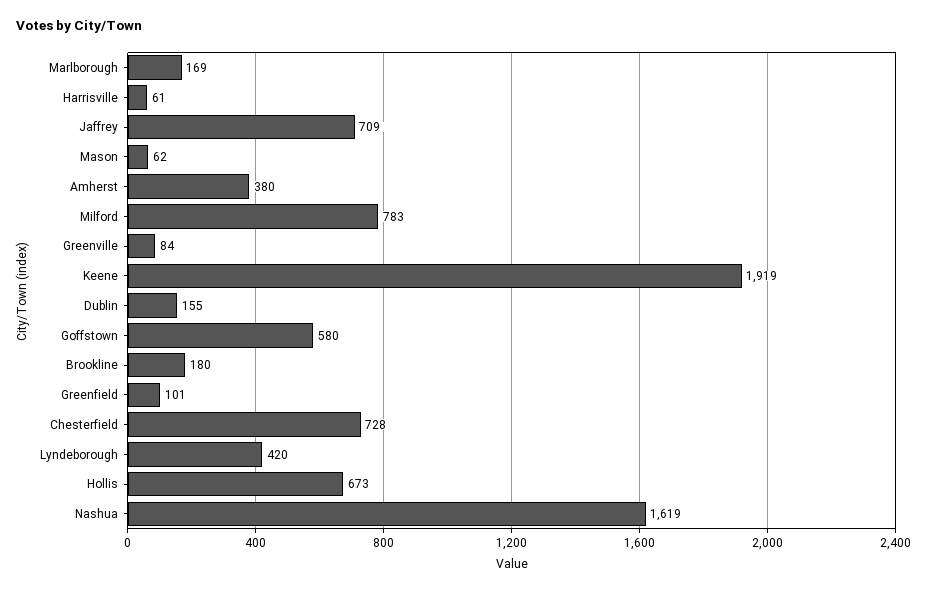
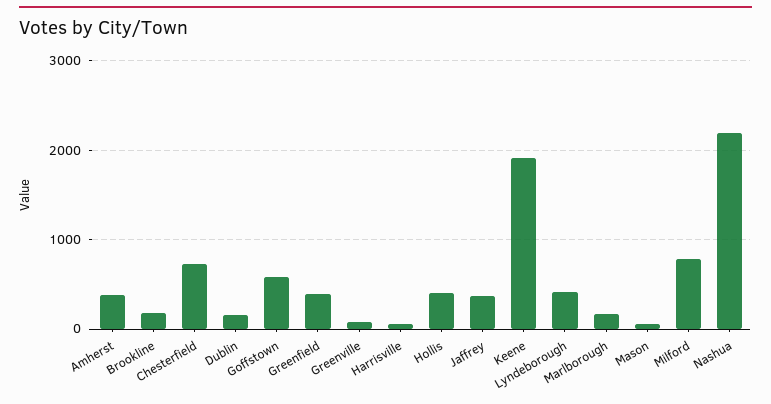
  {
    "Marlborough": 169,
    "Harrisville": 61,
-   "Jaffrey": 709,
+   "Jaffrey": 400,
    "Mason": 62,
    "Amherst": 380,
    "Milford": 783,
    "Greenville": 84,
    "Keene": 1919,
    "Dublin": 155,
    "Goffstown": 580,
    "Brookline": 180,
-   "Greenfield": 101,
+   "Greenfield": 400,
    "Chesterfield": 728,
    "Lyndeborough": 420,
-   "Hollis": 673,
+   "Hollis": 400,
-   "Nashua": 1619
+   "Nashua": 2200
  }

